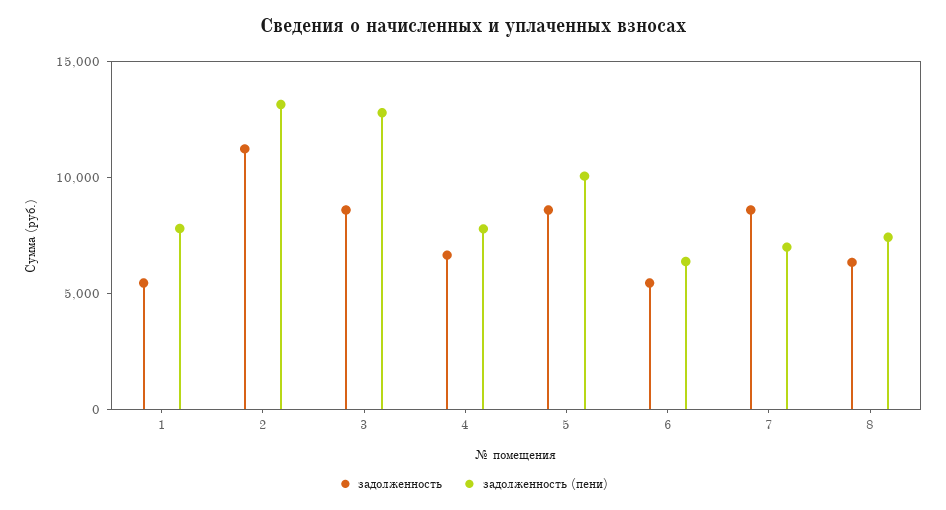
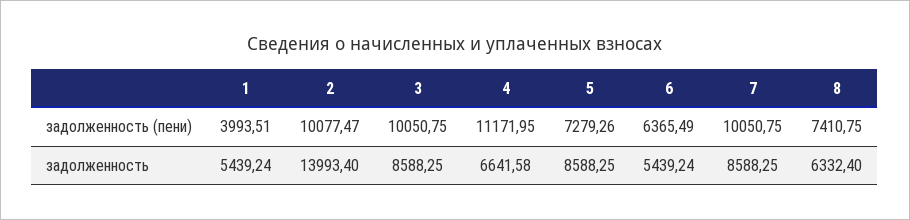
  {
    "задолженность": {
      "1": 5439.24,
-     "2": 11000,
+     "2": 13993.4,
      "3": 8588.25,
      "4": 6641.58,
      "5": 8588.25,
      "6": 5439.24,
      "7": 8588.25,
      "8": 6332.4
    },
    "задолженность (пени)": {
-     "1": 8000,
+     "1": 3993.51,
-     "2": 13000,
+     "2": 10077.47,
-     "3": 13000,
+     "3": 10050.75,
-     "4": 8000,
+     "4": 11171.95,
-     "5": 10000,
+     "5": 7279.26,
      "6": 6365.49,
-     "7": 7000,
+     "7": 10050.75,
      "8": 7410.75
    }
  }

